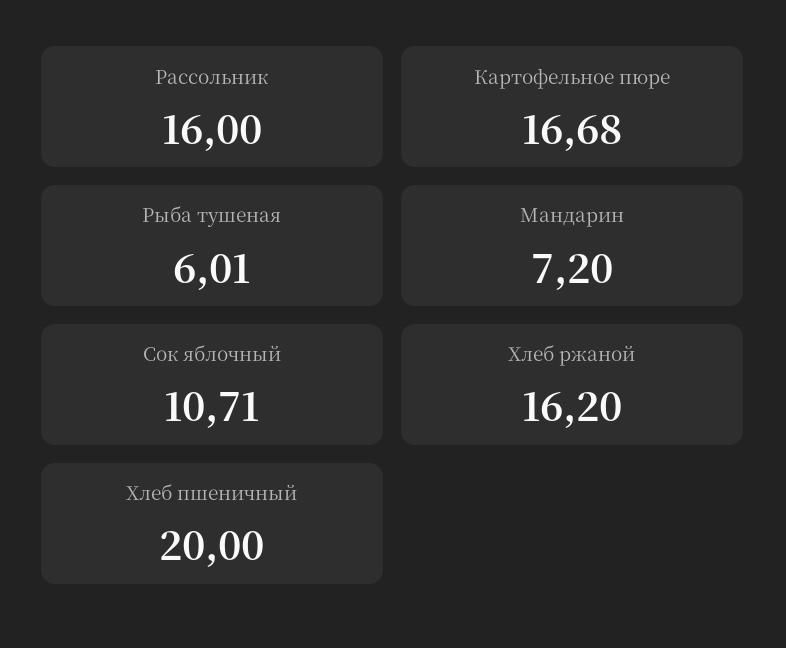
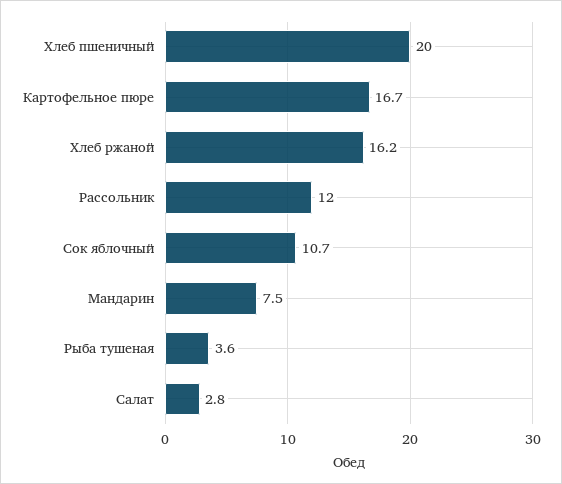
  {
-   "Рассольник": 16,
+   "Рассольник": 12,
    "Картофельное пюре": 16.68,
-   "Рыба тушеная": 6.01,
+   "Рыба тушеная": 3.6,
-   "Мандарин": 7.2,
+   "Мандарин": 7.5,
    "Сок яблочный": 10.71,
    "Хлеб ржаной": 16.2,
-   "Хлеб пшеничный": 20
+   "Хлеб пшеничный": 20,
+   "Салат": 2.8
  }

